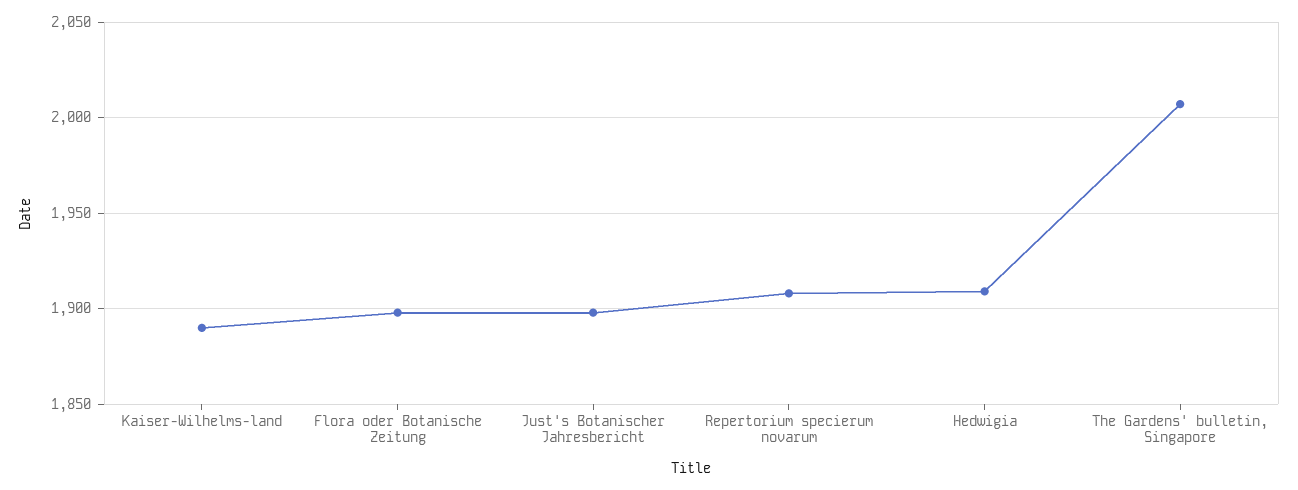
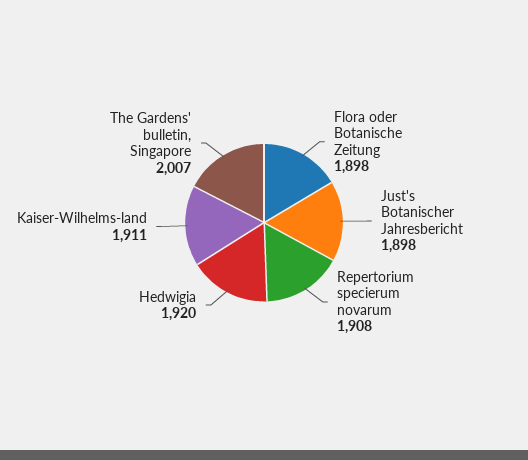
  {
-   "Kaiser-Wilhelms-land": 1890,
+   "Kaiser-Wilhelms-land": 1911,
    "Flora oder Botanische Zeitung": 1898,
    "Just's Botanischer Jahresbericht": 1898,
    "Repertorium specierum novarum": 1908,
-   "Hedwigia": 1910,
+   "Hedwigia": 1920,
    "The Gardens' bulletin, Singapore": 2007
  }

